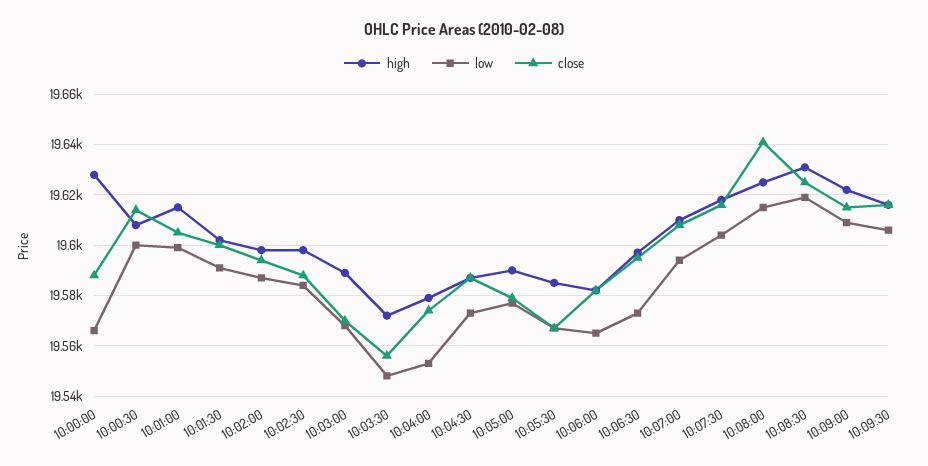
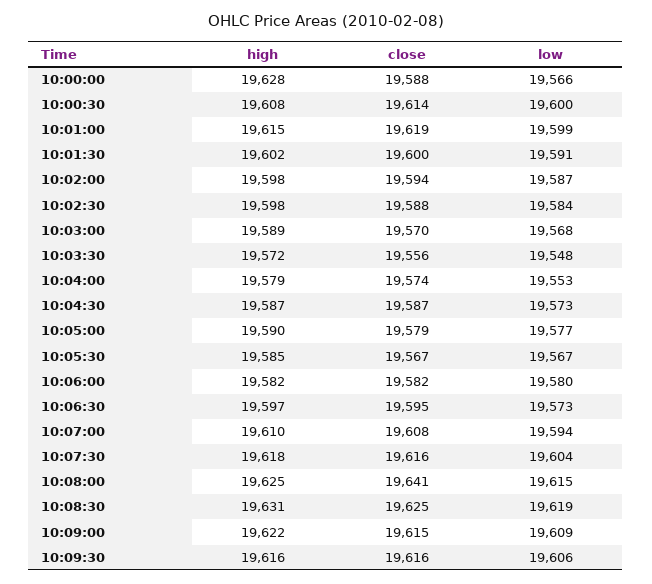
  {
    "high": {
      "10:00:00": 19628,
      "10:00:30": 19608,
      "10:01:00": 19615,
      "10:01:30": 19602,
      "10:02:00": 19598,
      "10:02:30": 19598,
      "10:03:00": 19589,
      "10:03:30": 19572,
      "10:04:00": 19579,
      "10:04:30": 19587,
      "10:05:00": 19590,
      "10:05:30": 19585,
      "10:06:00": 19582,
      "10:06:30": 19597,
      "10:07:00": 19610,
      "10:07:30": 19618,
      "10:08:00": 19625,
      "10:08:30": 19631,
      "10:09:00": 19622,
      "10:09:30": 19616
    },
    "low": {
      "10:00:00": 19566,
      "10:00:30": 19600,
      "10:01:00": 19599,
      "10:01:30": 19591,
      "10:02:00": 19587,
      "10:02:30": 19584,
      "10:03:00": 19568,
      "10:03:30": 19548,
      "10:04:00": 19553,
      "10:04:30": 19573,
      "10:05:00": 19577,
      "10:05:30": 19567,
-     "10:06:00": 19565,
+     "10:06:00": 19580,
      "10:06:30": 19573,
      "10:07:00": 19594,
      "10:07:30": 19604,
      "10:08:00": 19615,
      "10:08:30": 19619,
      "10:09:00": 19609,
      "10:09:30": 19606
    },
    "close": {
      "10:00:00": 19588,
      "10:00:30": 19614,
-     "10:01:00": 19605,
+     "10:01:00": 19619,
      "10:01:30": 19600,
      "10:02:00": 19594,
      "10:02:30": 19588,
      "10:03:00": 19570,
      "10:03:30": 19556,
      "10:04:00": 19574,
      "10:04:30": 19587,
      "10:05:00": 19579,
      "10:05:30": 19567,
      "10:06:00": 19582,
      "10:06:30": 19595,
      "10:07:00": 19608,
      "10:07:30": 19616,
      "10:08:00": 19641,
      "10:08:30": 19625,
      "10:09:00": 19615,
      "10:09:30": 19616
    }
  }

